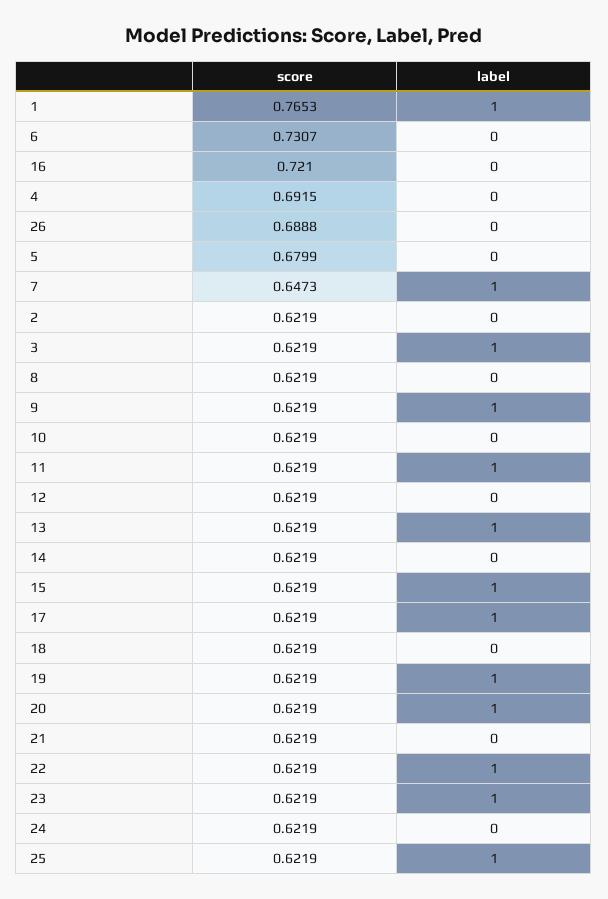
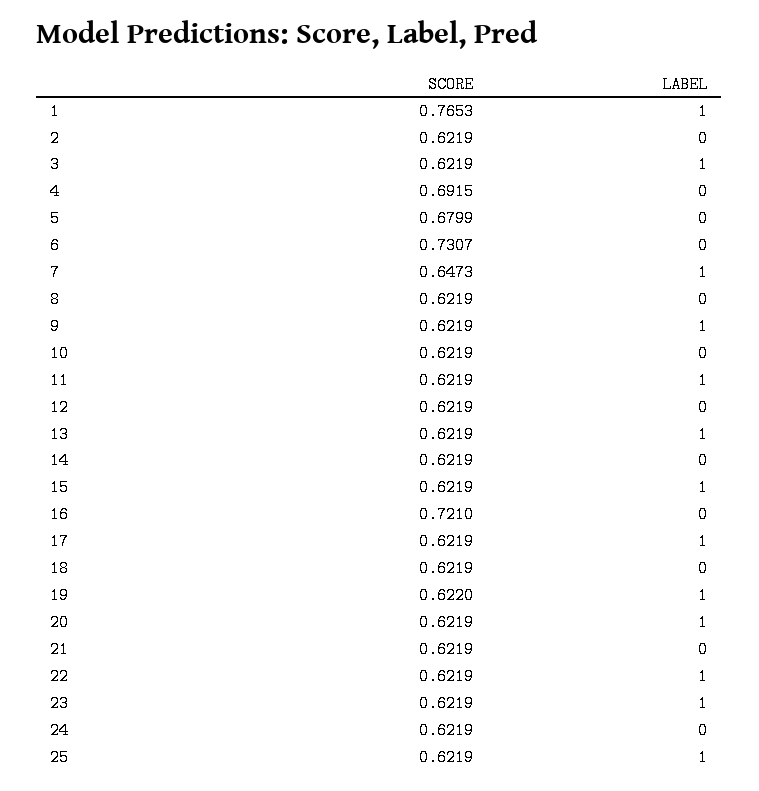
  {
    "score": {
      "1": 0.7653,
      "6": 0.7307,
      "16": 0.721,
      "4": 0.6915,
-     "26": 0.6888,
      "5": 0.6799,
      "7": 0.6473,
      "2": 0.6219,
      "3": 0.6219,
      "8": 0.6219,
      "9": 0.6219,
      "10": 0.6219,
      "11": 0.6219,
      "12": 0.6219,
      "13": 0.6219,
      "14": 0.6219,
      "15": 0.6219,
      "17": 0.6219,
      "18": 0.6219,
-     "19": 0.6219,
+     "19": 0.622,
      "20": 0.6219,
      "21": 0.6219,
      "22": 0.6219,
      "23": 0.6219,
      "24": 0.6219,
      "25": 0.6219
    },
    "label": {
      "1": 1,
      "6": 0,
      "16": 0,
      "4": 0,
-     "26": 0,
      "5": 0,
      "7": 1,
      "2": 0,
      "3": 1,
      "8": 0,
      "9": 1,
      "10": 0,
      "11": 1,
      "12": 0,
      "13": 1,
      "14": 0,
      "15": 1,
      "17": 1,
      "18": 0,
      "19": 1,
      "20": 1,
      "21": 0,
      "22": 1,
      "23": 1,
      "24": 0,
      "25": 1
    }
  }

